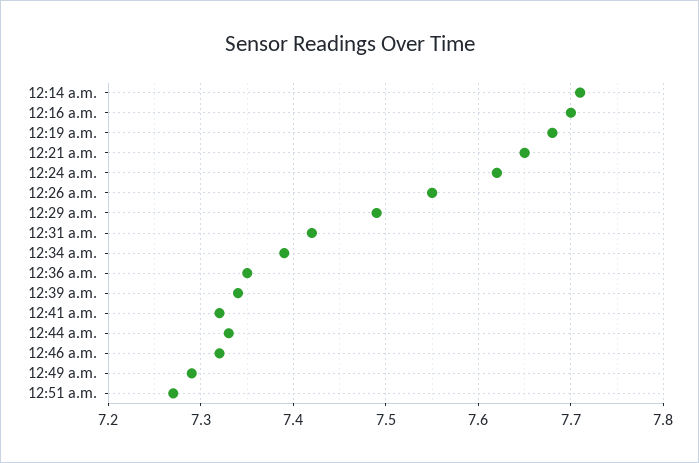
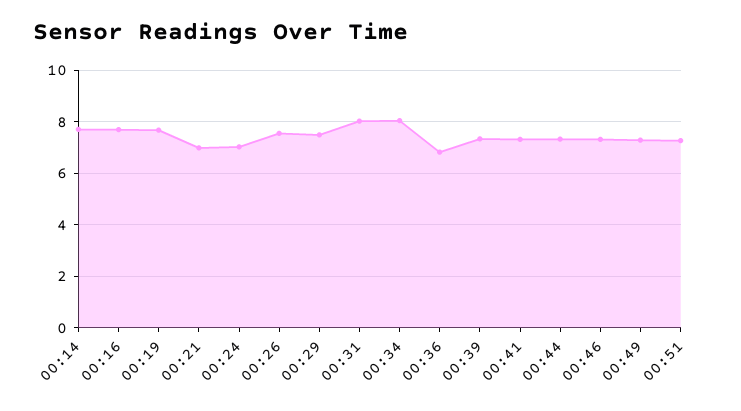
  {
    "12:14 a.m.": 7.71,
    "12:16 a.m.": 7.7,
    "12:19 a.m.": 7.68,
-   "12:21 a.m.": 7.65,
+   "12:21 a.m.": 7,
-   "12:24 a.m.": 7.62,
+   "12:24 a.m.": 7,
    "12:26 a.m.": 7.55,
    "12:29 a.m.": 7.49,
-   "12:31 a.m.": 7.42,
+   "12:31 a.m.": 8,
-   "12:34 a.m.": 7.39,
+   "12:34 a.m.": 8,
-   "12:36 a.m.": 7.35,
+   "12:36 a.m.": 6.75,
    "12:39 a.m.": 7.34,
    "12:41 a.m.": 7.32,
    "12:44 a.m.": 7.33,
    "12:46 a.m.": 7.32,
    "12:49 a.m.": 7.29,
    "12:51 a.m.": 7.27
  }

